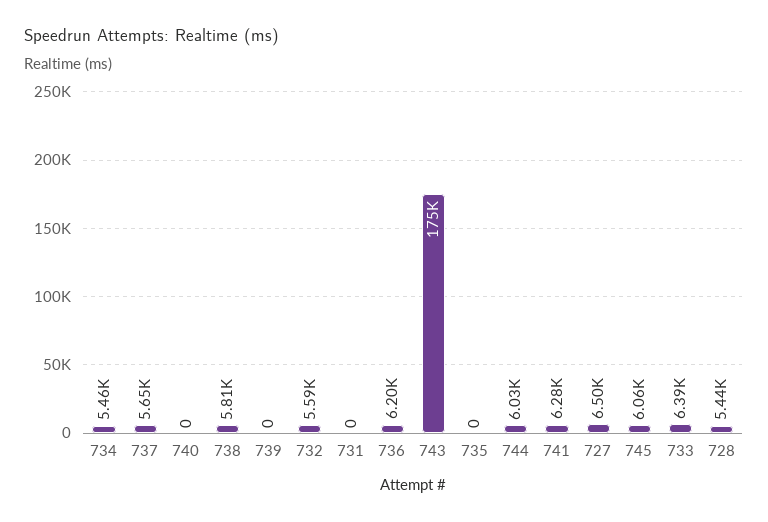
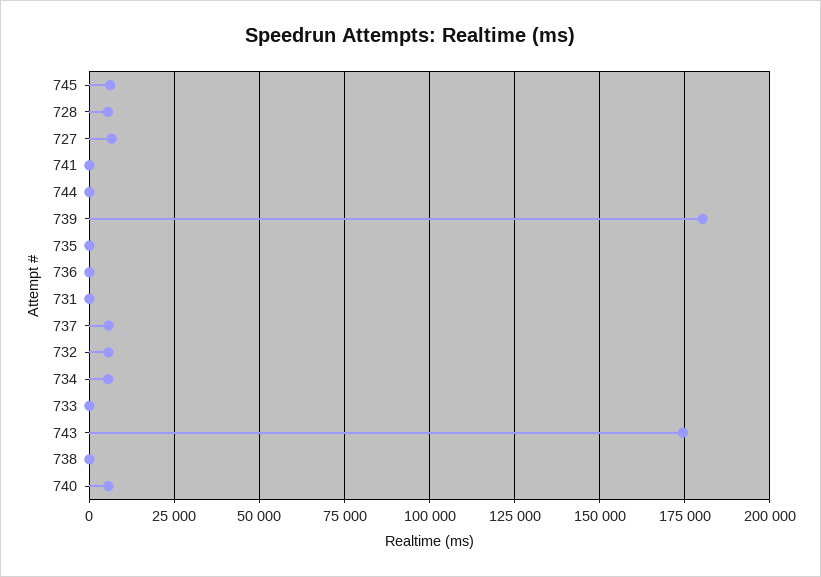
  {
    "734": 5460,
    "737": 5650,
-   "740": 0,
+   "740": 5000,
-   "738": 5810,
+   "738": 0,
-   "739": 0,
+   "739": 180000,
    "732": 5590,
    "731": 0,
-   "736": 6200,
+   "736": 0,
    "743": 175000,
    "735": 0,
-   "744": 6030,
+   "744": 0,
-   "741": 6280,
+   "741": 0,
    "727": 6500,
    "745": 6060,
-   "733": 6390,
+   "733": 0,
    "728": 5440
  }

